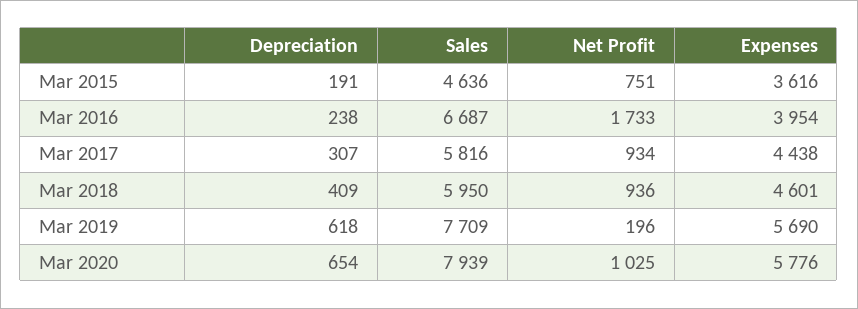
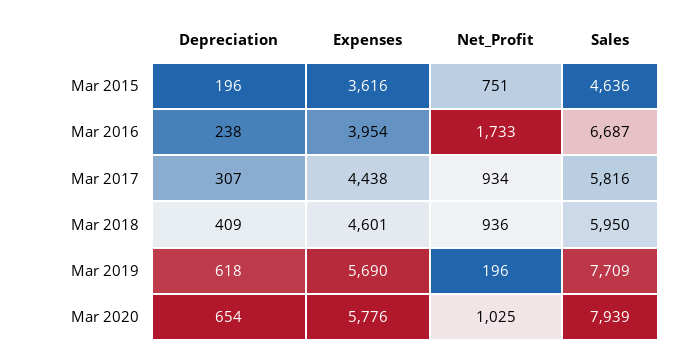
  {
    "Depreciation": {
-     "Mar 2015": 191,
+     "Mar 2015": 196,
      "Mar 2016": 238,
      "Mar 2017": 307,
      "Mar 2018": 409,
      "Mar 2019": 618,
      "Mar 2020": 654
    },
    "Sales": {
      "Mar 2015": 4636,
      "Mar 2016": 6687,
      "Mar 2017": 5816,
      "Mar 2018": 5950,
      "Mar 2019": 7709,
      "Mar 2020": 7939
    },
    "Net Profit": {
      "Mar 2015": 751,
      "Mar 2016": 1733,
      "Mar 2017": 934,
      "Mar 2018": 936,
      "Mar 2019": 196,
      "Mar 2020": 1025
    },
    "Expenses": {
      "Mar 2015": 3616,
      "Mar 2016": 3954,
      "Mar 2017": 4438,
      "Mar 2018": 4601,
      "Mar 2019": 5690,
      "Mar 2020": 5776
    }
  }

